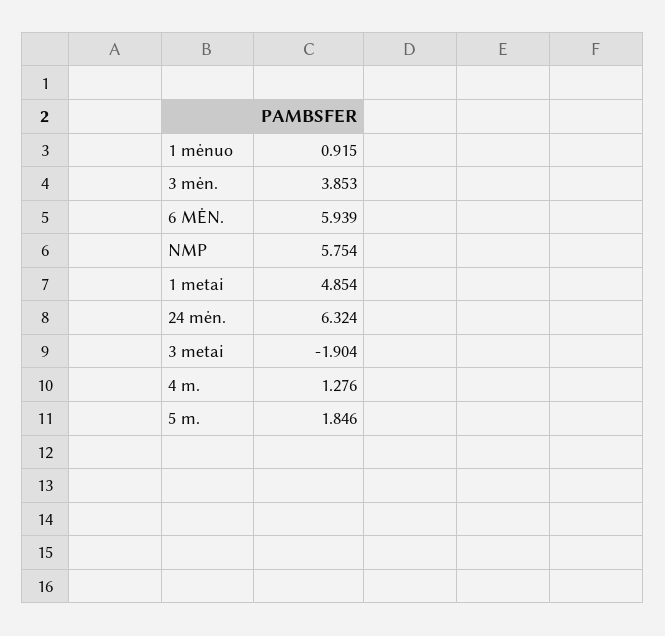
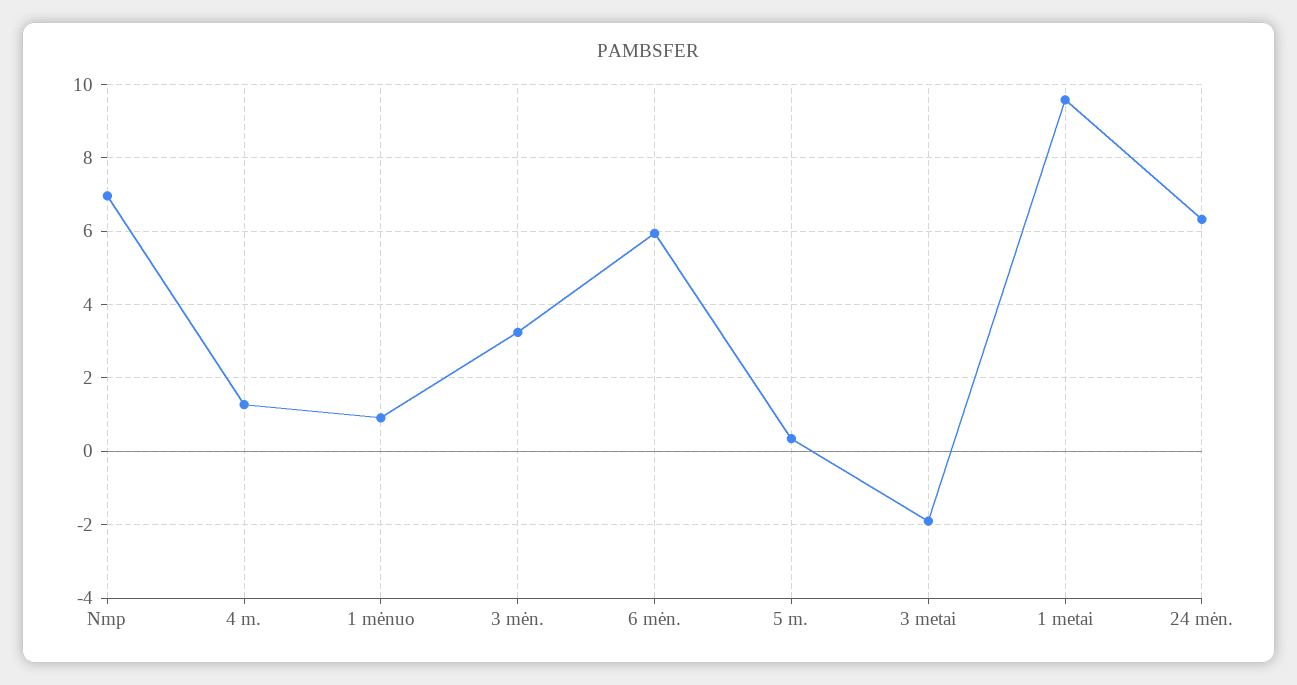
  {
    "1 mėnuo": 0.915,
-   "3 mėn.": 3.853,
+   "3 mėn.": 3.2,
    "6 MĖN.": 5.939,
-   "NMP": 5.754,
+   "NMP": 7,
-   "1 metai": 4.854,
+   "1 metai": 9.6,
    "24 mėn.": 6.324,
    "3 metai": -1.904,
    "4 m.": 1.276,
-   "5 m.": 1.846
+   "5 m.": 0.4
  }

